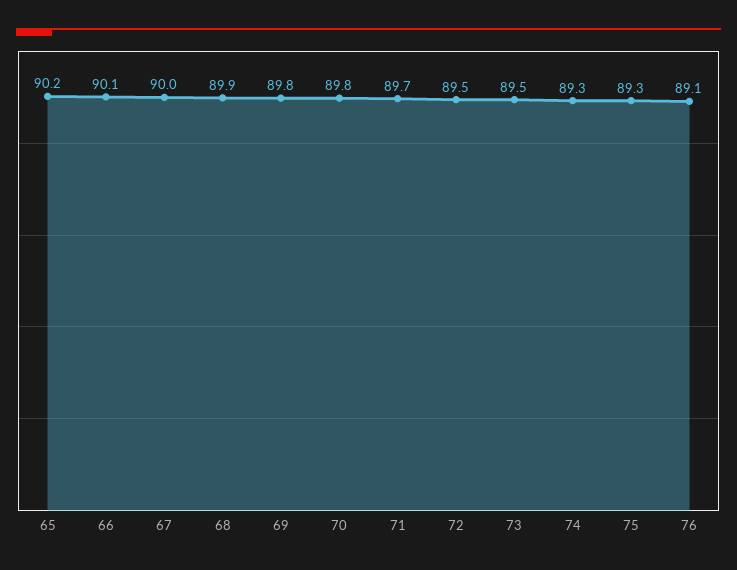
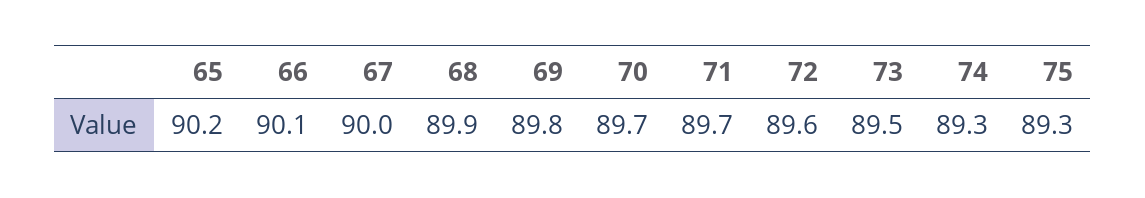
  {
    "65": 90.2,
    "66": 90.1,
    "67": 90,
    "68": 89.9,
    "69": 89.8,
-   "70": 89.8,
+   "70": 89.7,
    "71": 89.7,
-   "72": 89.5,
+   "72": 89.6,
    "73": 89.5,
    "74": 89.3,
-   "75": 89.3,
+   "75": 89.3
-   "76": 89.1
  }

